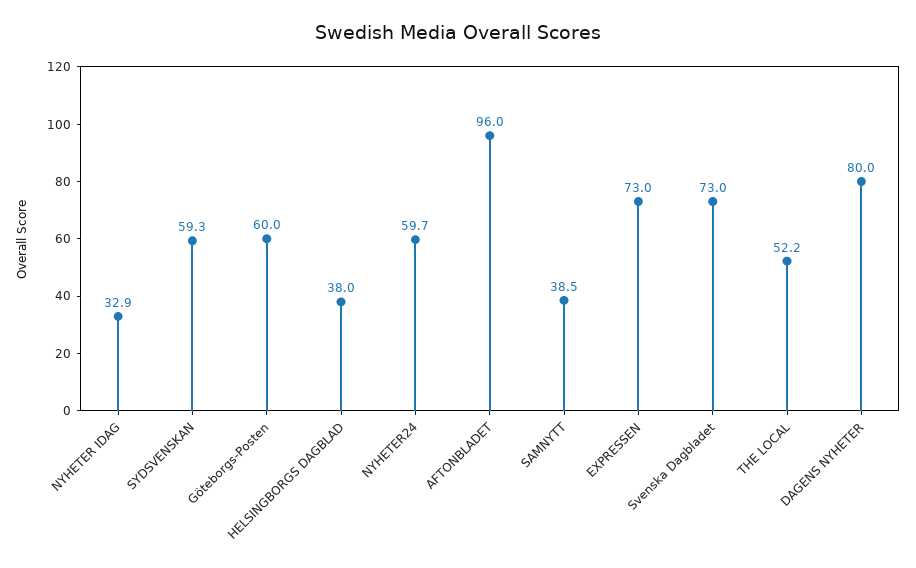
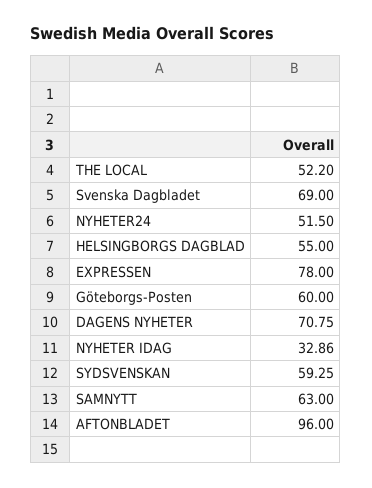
  {
    "NYHETER IDAG": 32.86,
    "SYDSVENSKAN": 59.25,
    "Göteborgs-Posten": 60,
-   "HELSINGBORGS DAGBLAD": 38,
+   "HELSINGBORGS DAGBLAD": 55,
-   "NYHETER24": 59.7,
+   "NYHETER24": 51.5,
    "AFTONBLADET": 96,
-   "SAMNYTT": 38.5,
+   "SAMNYTT": 63,
-   "EXPRESSEN": 73,
+   "EXPRESSEN": 78,
-   "Svenska Dagbladet": 73,
+   "Svenska Dagbladet": 69,
    "THE LOCAL": 52.2,
-   "DAGENS NYHETER": 80
+   "DAGENS NYHETER": 70.75
  }

